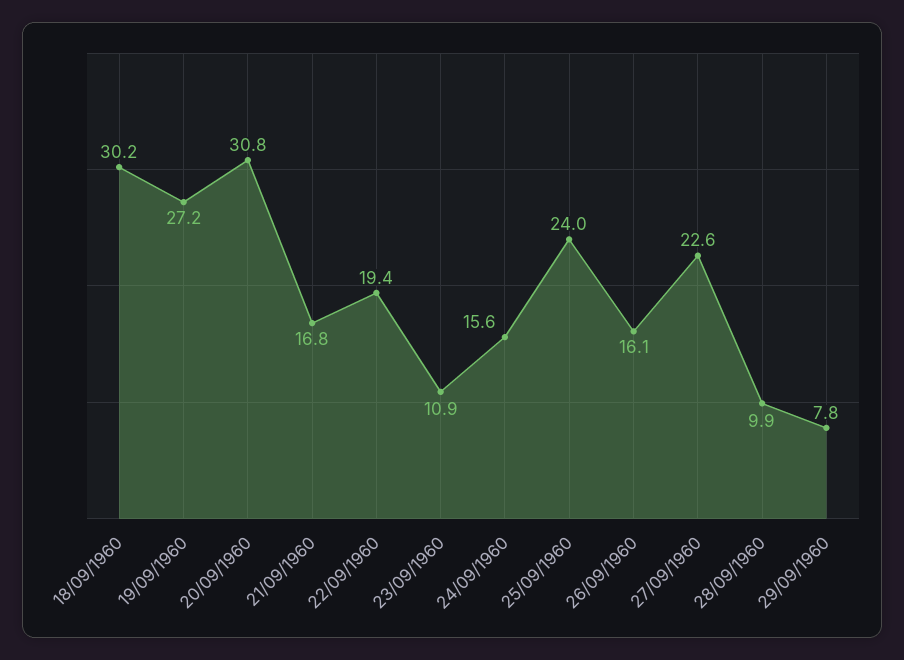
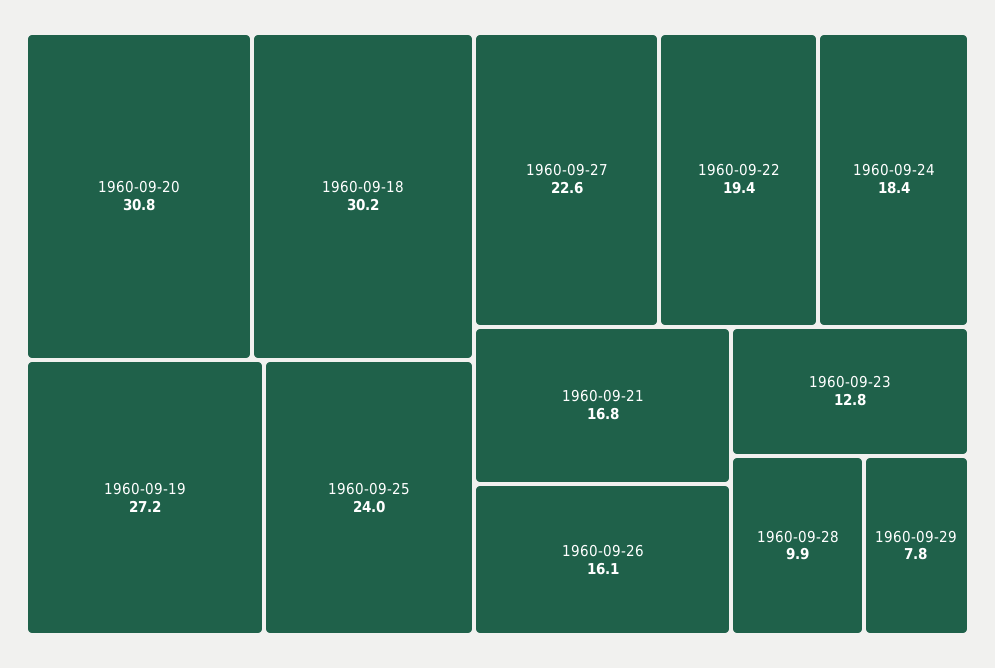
  {
    "18/09/1960": 30.2,
    "19/09/1960": 27.2,
    "20/09/1960": 30.8,
    "21/09/1960": 16.8,
    "22/09/1960": 19.4,
-   "23/09/1960": 10.9,
+   "23/09/1960": 12.8,
-   "24/09/1960": 15.6,
+   "24/09/1960": 18.4,
    "25/09/1960": 24,
    "26/09/1960": 16.1,
    "27/09/1960": 22.6,
    "28/09/1960": 9.9,
    "29/09/1960": 7.8
  }

